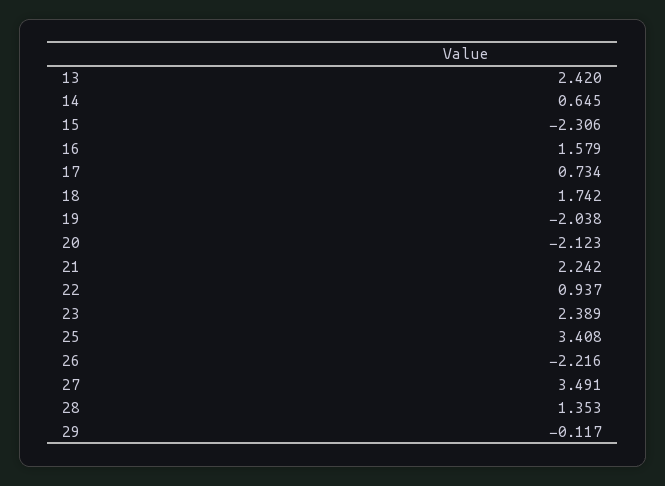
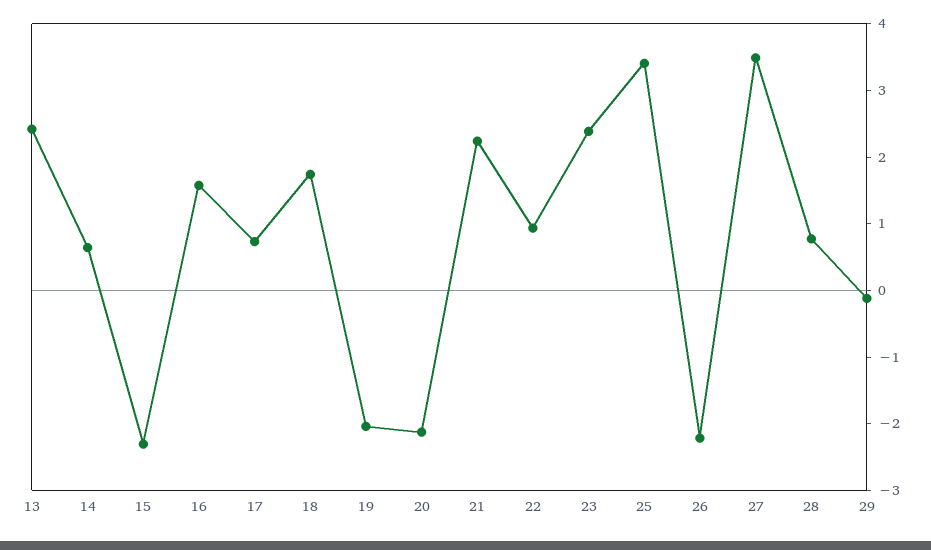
  {
    "13": 2.42,
    "14": 0.645,
    "15": -2.306,
    "16": 1.579,
    "17": 0.734,
    "18": 1.742,
    "19": -2.038,
    "20": -2.123,
    "21": 2.242,
    "22": 0.937,
    "23": 2.389,
    "25": 3.408,
    "26": -2.216,
    "27": 3.491,
-   "28": 1.353,
+   "28": 0.8,
    "29": -0.117
  }

